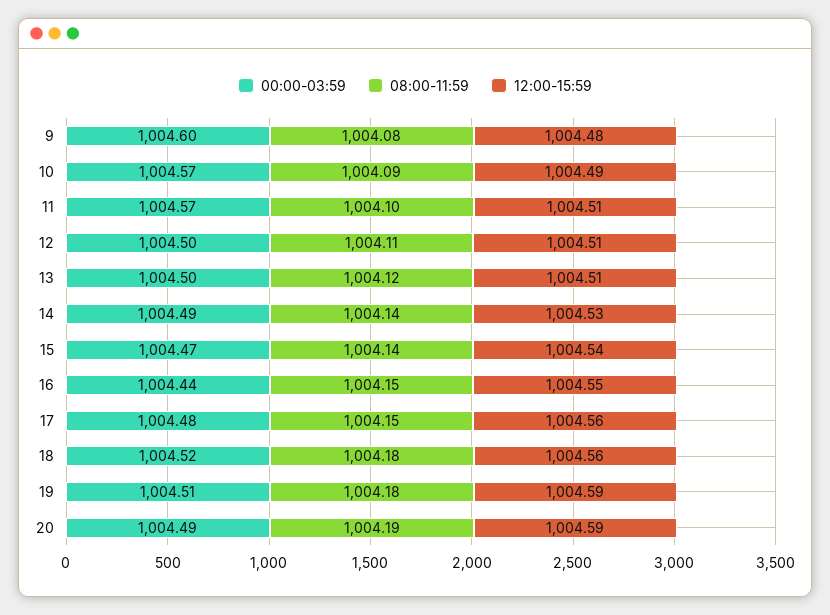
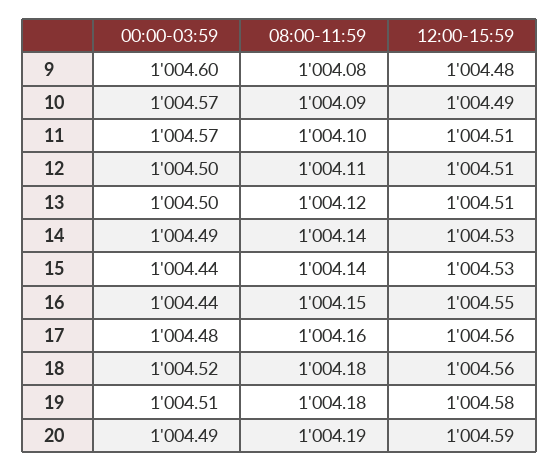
  {
    "00:00-03:59": {
      "9": 1004.6,
      "10": 1004.57,
      "11": 1004.57,
      "12": 1004.5,
      "13": 1004.5,
      "14": 1004.49,
-     "15": 1004.47,
+     "15": 1004.44,
      "16": 1004.44,
      "17": 1004.48,
      "18": 1004.52,
      "19": 1004.51,
      "20": 1004.49
    },
    "08:00-11:59": {
      "9": 1004.08,
      "10": 1004.09,
      "11": 1004.1,
      "12": 1004.11,
      "13": 1004.12,
      "14": 1004.14,
      "15": 1004.14,
      "16": 1004.15,
-     "17": 1004.15,
+     "17": 1004.16,
      "18": 1004.18,
      "19": 1004.18,
      "20": 1004.19
    },
    "12:00-15:59": {
      "9": 1004.48,
      "10": 1004.49,
      "11": 1004.51,
      "12": 1004.51,
      "13": 1004.51,
      "14": 1004.53,
-     "15": 1004.54,
+     "15": 1004.53,
      "16": 1004.55,
      "17": 1004.56,
      "18": 1004.56,
-     "19": 1004.59,
+     "19": 1004.58,
      "20": 1004.59
    }
  }

